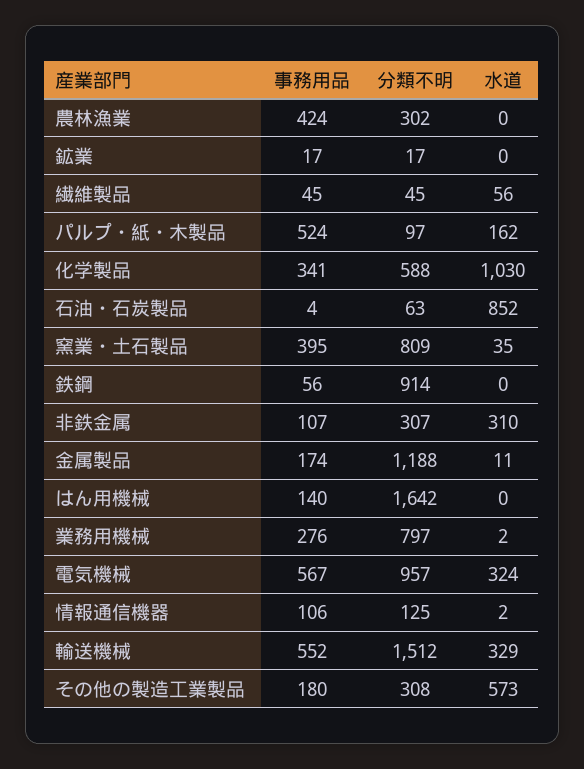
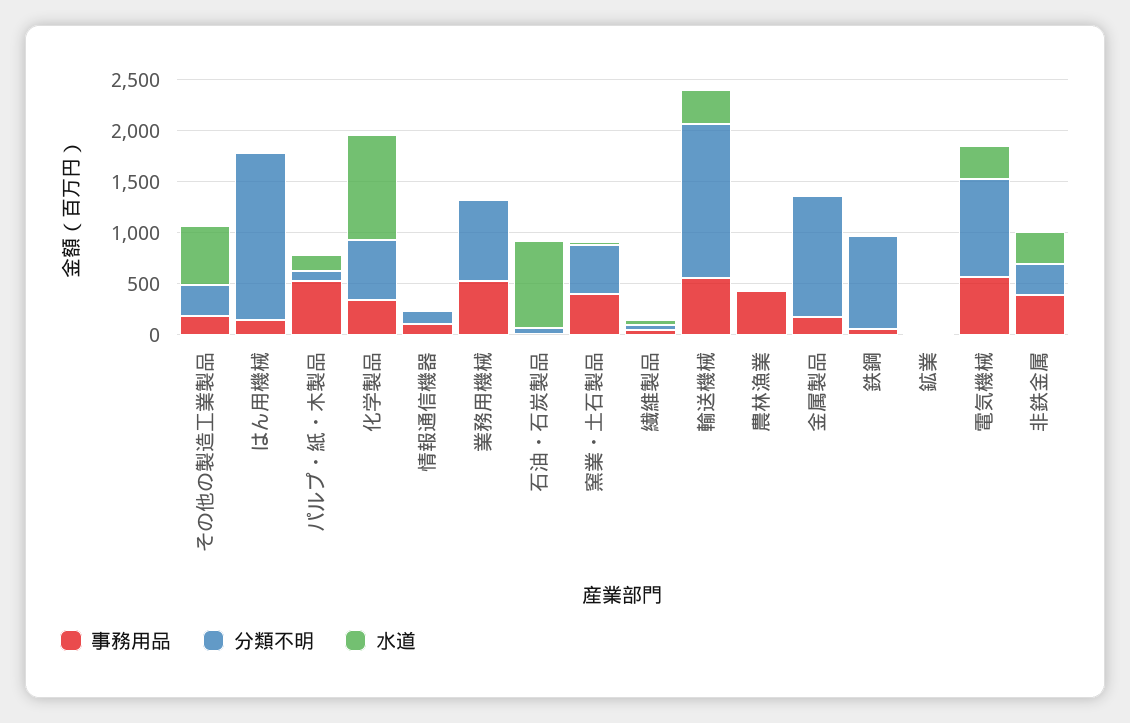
  {
    "事務用品": {
      "農林漁業": 424,
      "鉱業": 17,
      "繊維製品": 45,
      "パルプ・紙・木製品": 524,
      "化学製品": 341,
      "石油・石炭製品": 4,
      "窯業・土石製品": 395,
      "鉄鋼": 56,
-     "非鉄金属": 107,
+     "非鉄金属": 400,
      "金属製品": 174,
      "はん用機械": 140,
-     "業務用機械": 276,
+     "業務用機械": 500,
      "電気機械": 567,
      "情報通信機器": 106,
      "輸送機械": 552,
      "その他の製造工業製品": 180
    },
    "分類不明": {
-     "農林漁業": 302,
+     "農林漁業": 0,
      "鉱業": 17,
      "繊維製品": 45,
      "パルプ・紙・木製品": 97,
      "化学製品": 588,
      "石油・石炭製品": 63,
-     "窯業・土石製品": 809,
+     "窯業・土石製品": 500,
      "鉄鋼": 914,
      "非鉄金属": 307,
      "金属製品": 1188,
      "はん用機械": 1642,
      "業務用機械": 797,
      "電気機械": 957,
      "情報通信機器": 125,
      "輸送機械": 1512,
      "その他の製造工業製品": 308
    },
    "水道": {
      "農林漁業": 0,
      "鉱業": 0,
      "繊維製品": 56,
      "パルプ・紙・木製品": 162,
      "化学製品": 1030,
      "石油・石炭製品": 852,
      "窯業・土石製品": 35,
      "鉄鋼": 0,
      "非鉄金属": 310,
      "金属製品": 11,
      "はん用機械": 0,
      "業務用機械": 2,
      "電気機械": 324,
      "情報通信機器": 2,
      "輸送機械": 329,
      "その他の製造工業製品": 573
    }
  }

